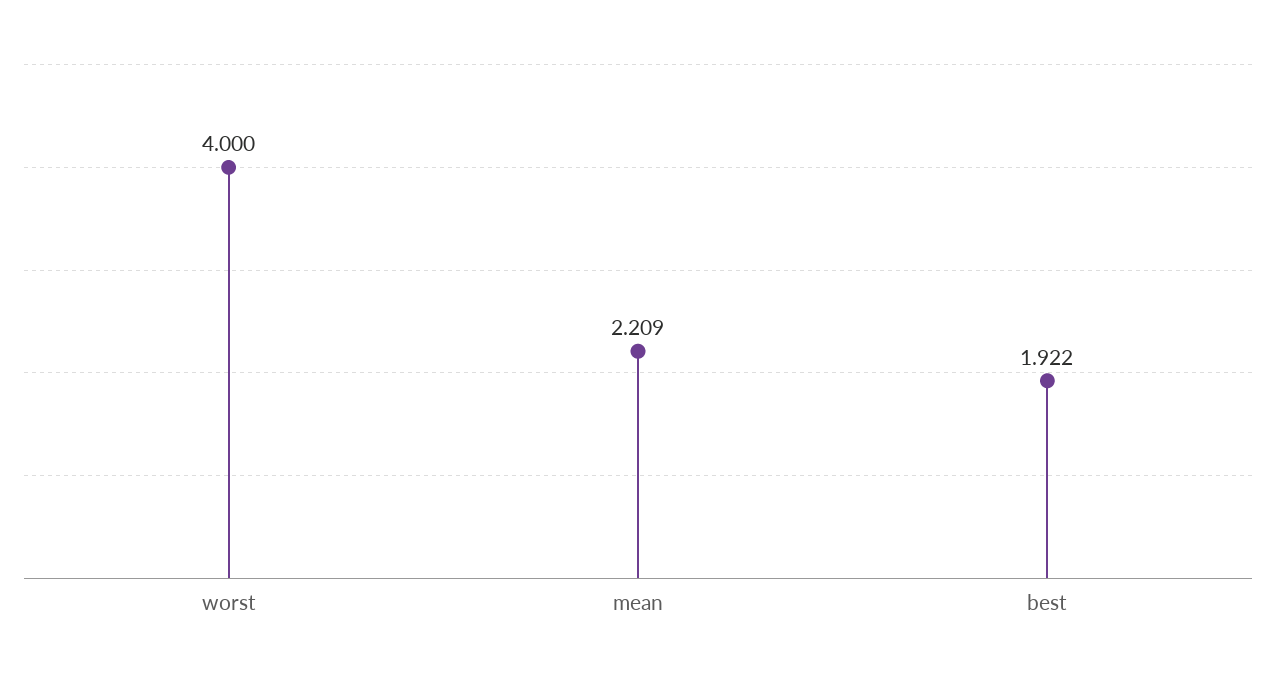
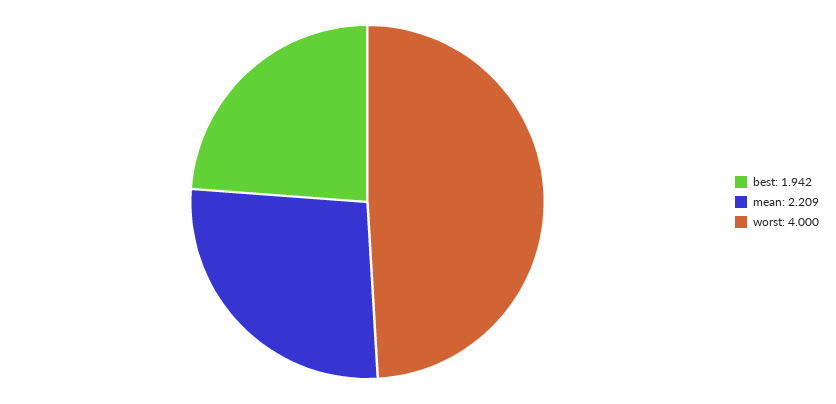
  {
    "worst": 4,
    "mean": 2.209,
-   "best": 1.922
+   "best": 1.942
  }

